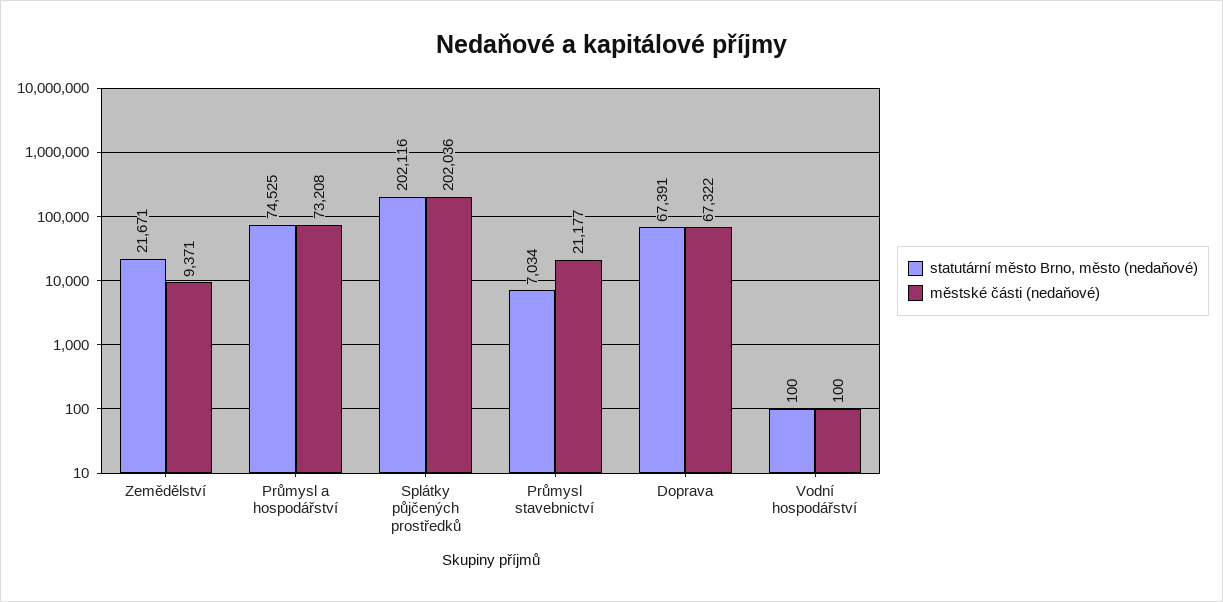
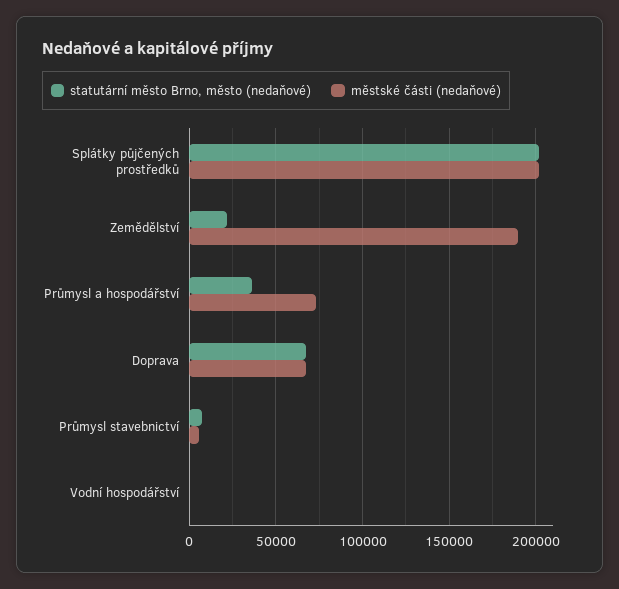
  {
    "statutární město Brno, město (nedaňové)": {
      "Zemědělství": 21671,
-     "Průmysl a hospodářství": 74525,
+     "Průmysl a hospodářství": 35000,
      "Splátky půjčených prostředků": 202116,
      "Průmysl stavebnictví": 7034,
      "Doprava": 67391,
      "Vodní hospodářství": 100
    },
    "městské části (nedaňové)": {
-     "Zemědělství": 9371,
+     "Zemědělství": 190000,
      "Průmysl a hospodářství": 73208,
      "Splátky půjčených prostředků": 202036,
-     "Průmysl stavebnictví": 21177,
+     "Průmysl stavebnictví": 5000,
      "Doprava": 67322,
      "Vodní hospodářství": 100
    }
  }

